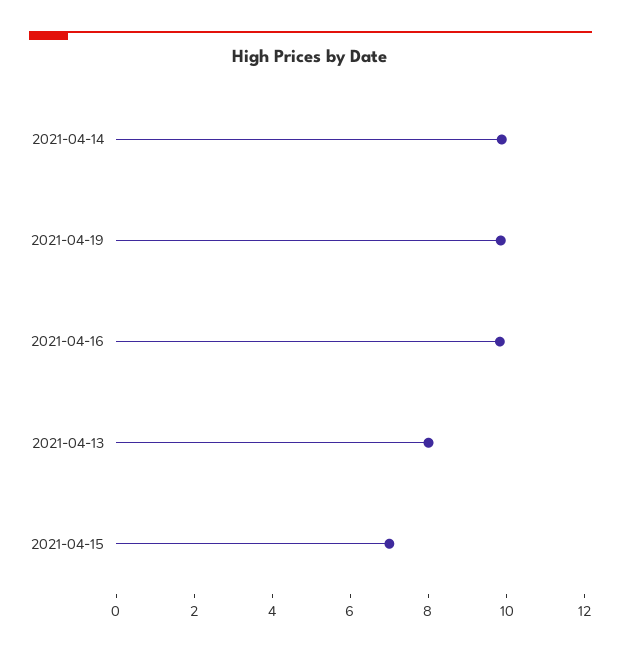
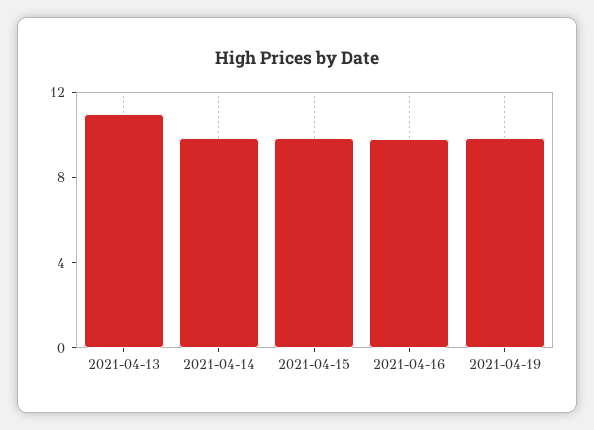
  {
    "2021-04-14": 10,
    "2021-04-19": 10,
    "2021-04-16": 10,
-   "2021-04-13": 8,
+   "2021-04-13": 11,
-   "2021-04-15": 7
+   "2021-04-15": 10
  }

